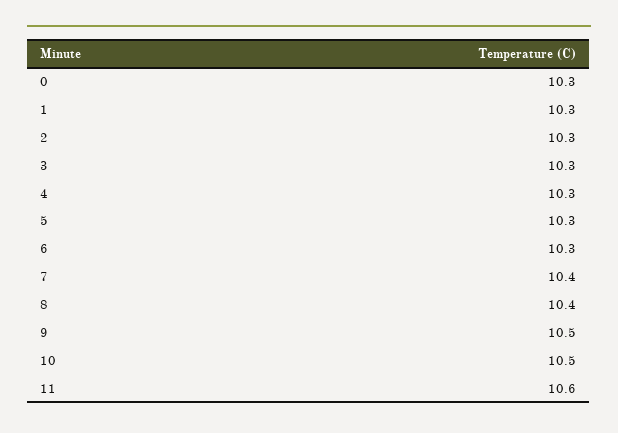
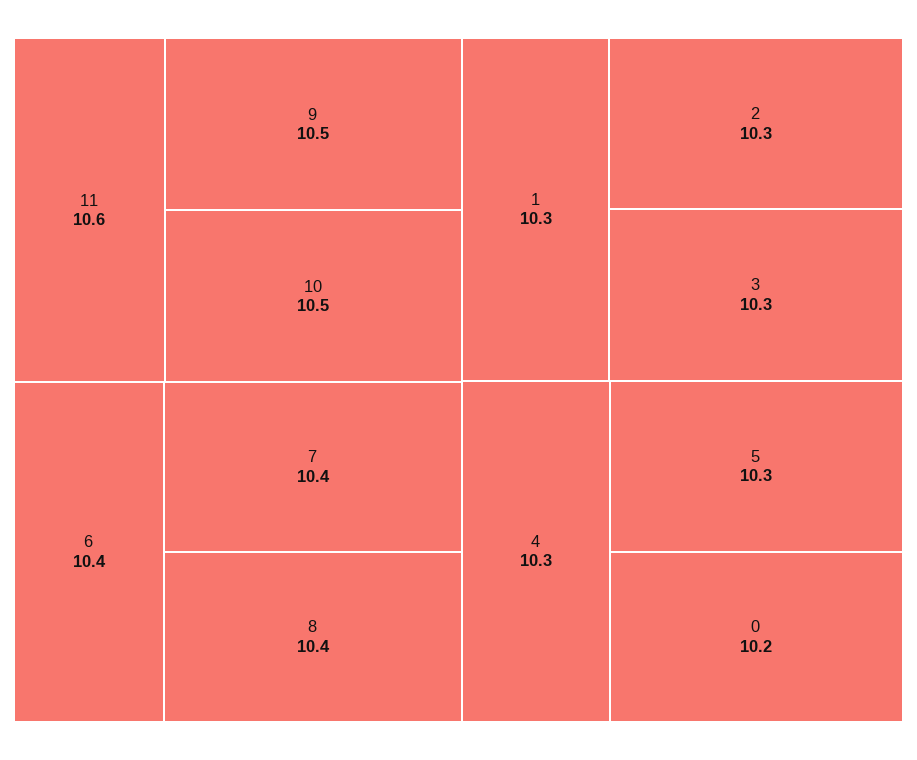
  {
-   "0": 10.3,
+   "0": 10.2,
    "1": 10.3,
    "2": 10.3,
    "3": 10.3,
    "4": 10.3,
    "5": 10.3,
-   "6": 10.3,
+   "6": 10.4,
    "7": 10.4,
    "8": 10.4,
    "9": 10.5,
    "10": 10.5,
    "11": 10.6
  }

